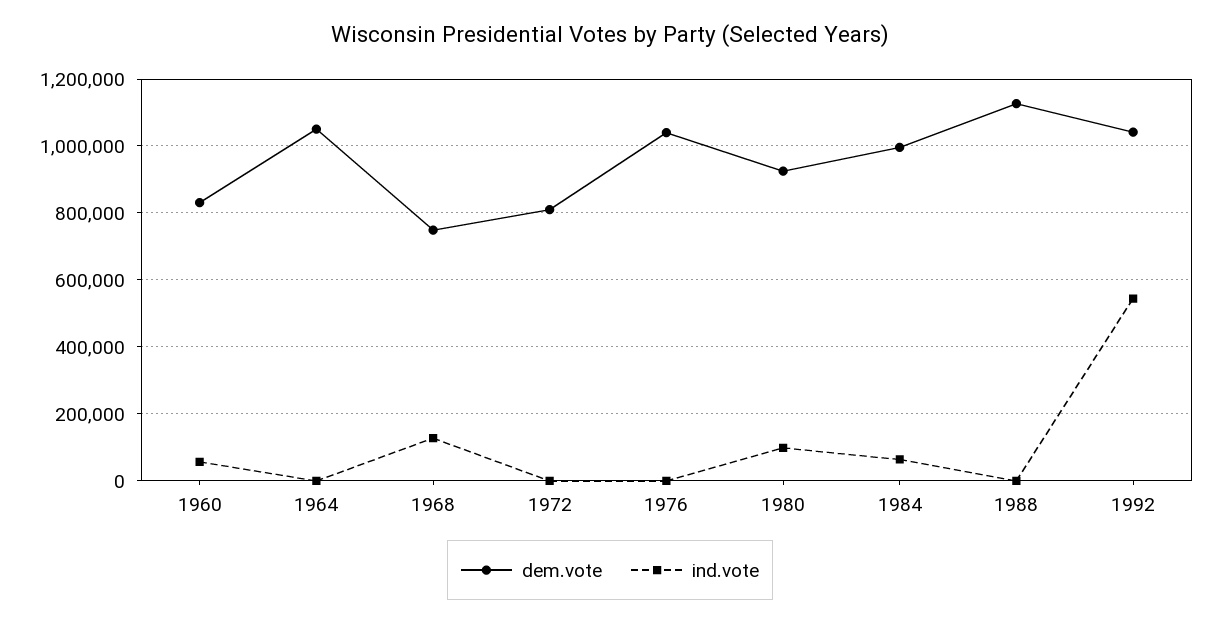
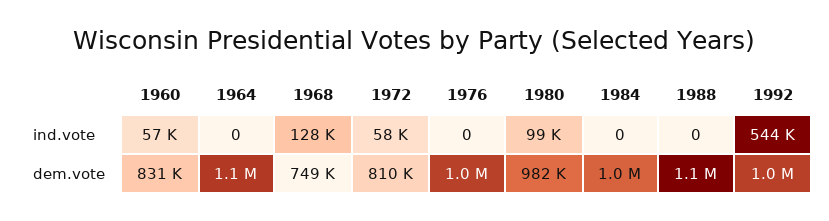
  {
    "dem.vote": {
      "1960": 831000,
      "1964": 1100000,
      "1968": 749000,
      "1972": 810000,
      "1976": 1000000,
-     "1980": 920000,
+     "1980": 982000,
      "1984": 1000000,
      "1988": 1100000,
      "1992": 1000000
    },
    "ind.vote": {
      "1960": 57000,
      "1964": 0,
      "1968": 128000,
-     "1972": 0,
+     "1972": 58000,
      "1976": 0,
      "1980": 99000,
-     "1984": 60000,
+     "1984": 0,
      "1988": 0,
      "1992": 544000
    }
  }

